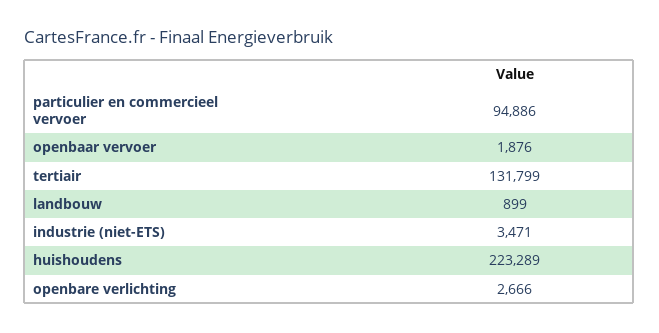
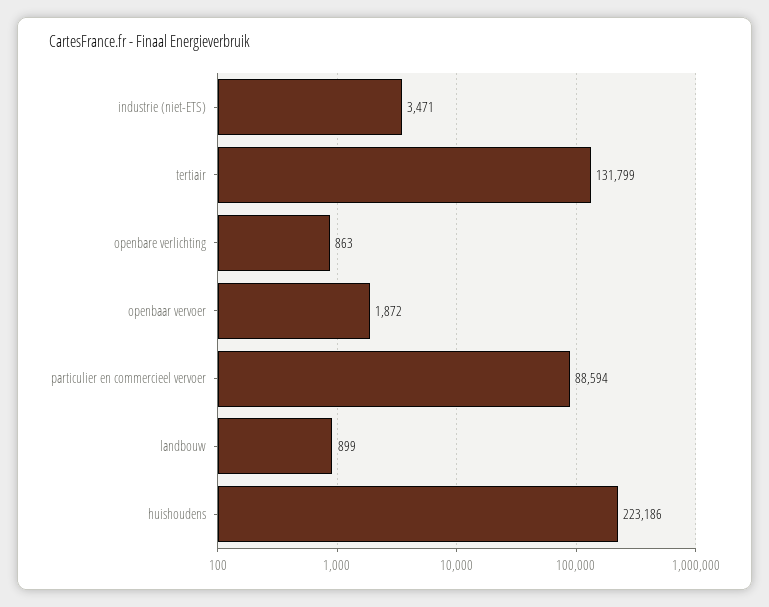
  {
-   "particulier en commercieel vervoer": 94886,
+   "particulier en commercieel vervoer": 88594,
-   "openbaar vervoer": 1876,
+   "openbaar vervoer": 1872,
    "tertiair": 131799,
    "landbouw": 899,
    "industrie (niet-ETS)": 3471,
-   "huishoudens": 223289,
+   "huishoudens": 223186,
-   "openbare verlichting": 2666
+   "openbare verlichting": 863
  }

